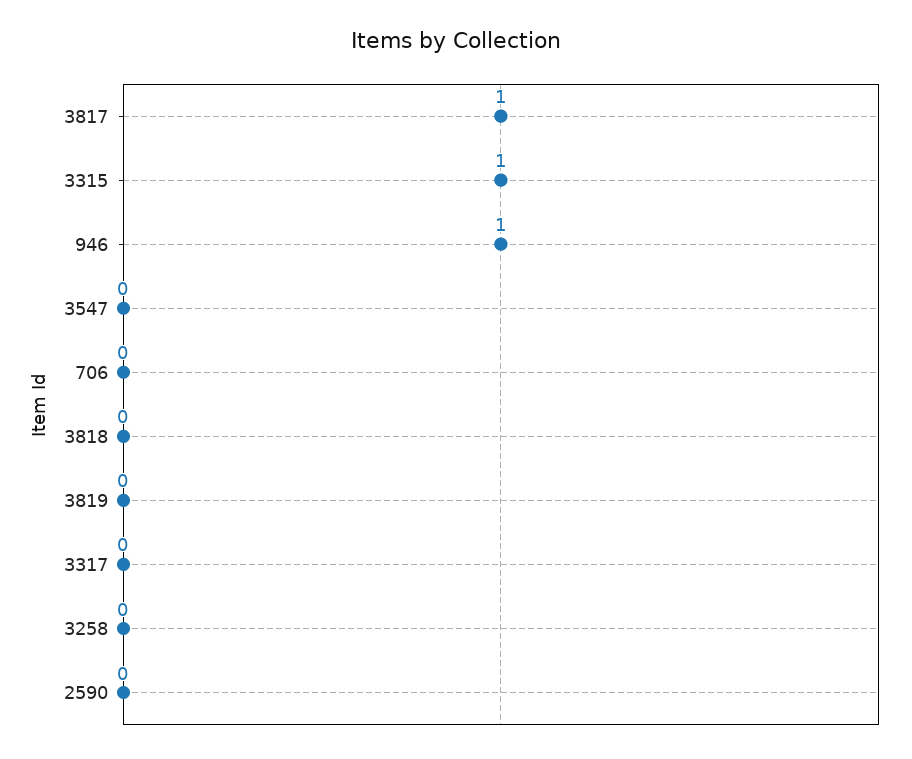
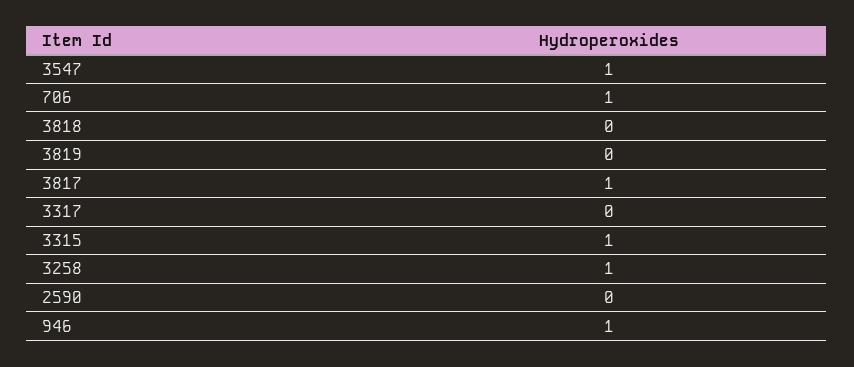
  {
    "3817": 1,
    "3315": 1,
    "946": 1,
-   "3547": 0,
+   "3547": 1,
-   "706": 0,
+   "706": 1,
    "3818": 0,
    "3819": 0,
    "3317": 0,
-   "3258": 0,
+   "3258": 1,
    "2590": 0
  }

